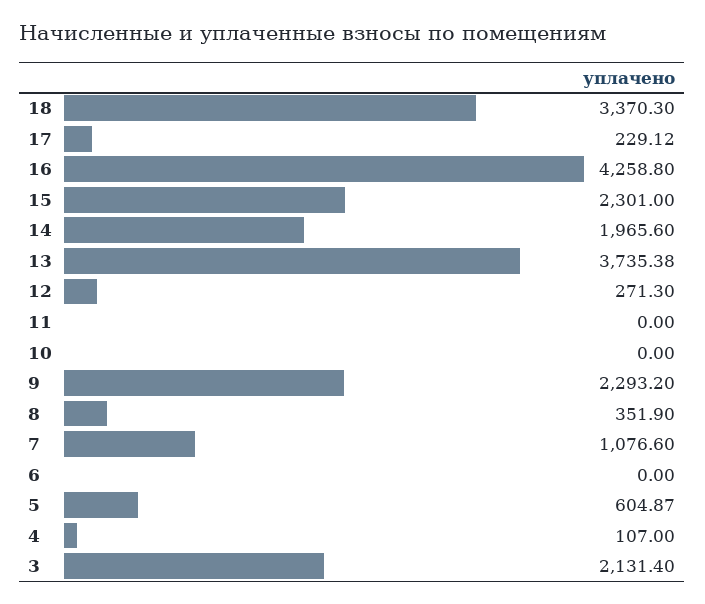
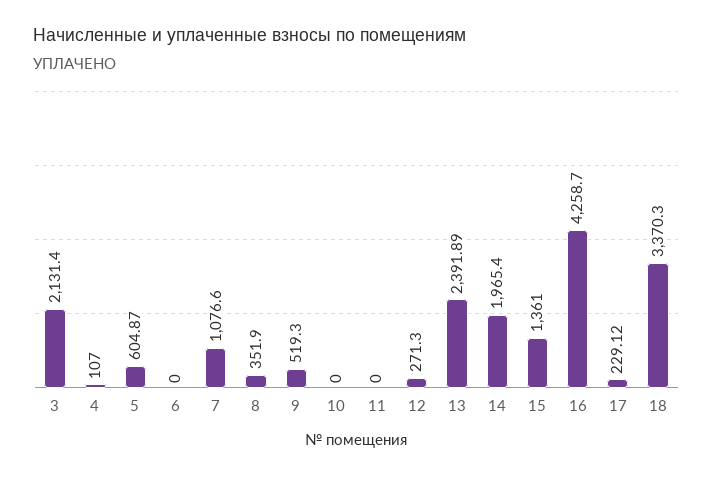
  {
    "18": 3370.3,
    "17": 229.12,
-   "16": 4258.8,
+   "16": 4258.7,
-   "15": 2301,
+   "15": 1361,
-   "14": 1965.6,
+   "14": 1965.4,
-   "13": 3735.38,
+   "13": 2391.89,
    "12": 271.3,
    "11": 0,
    "10": 0,
-   "9": 2293.2,
+   "9": 519.3,
    "8": 351.9,
    "7": 1076.6,
    "6": 0,
    "5": 604.87,
    "4": 107,
    "3": 2131.4
  }

